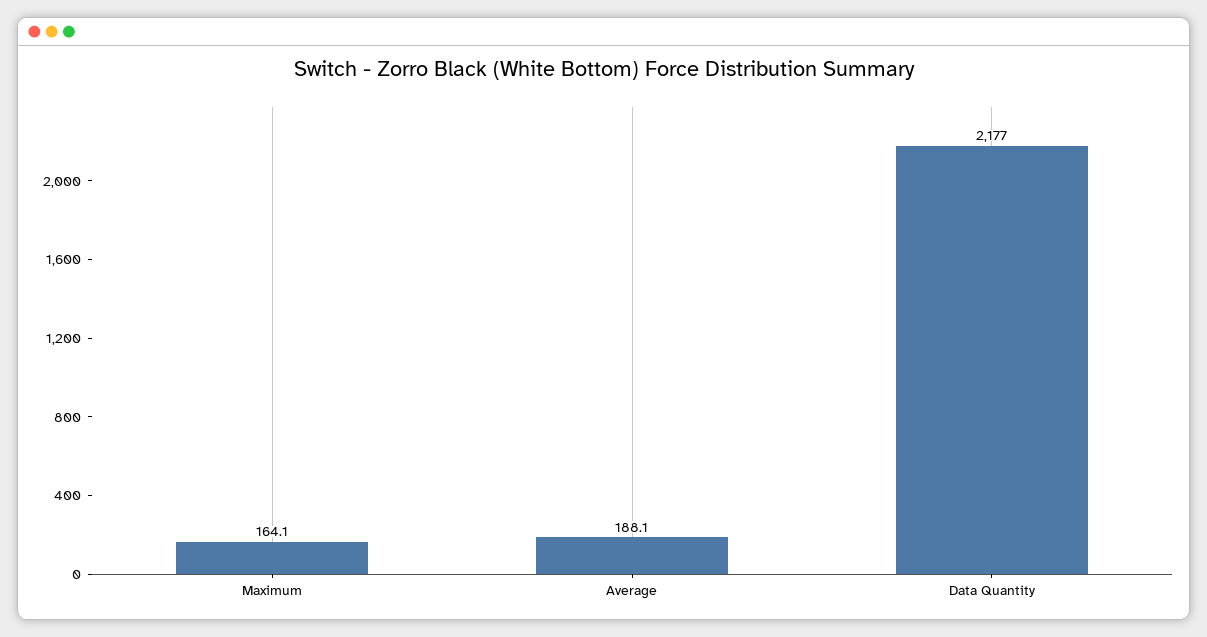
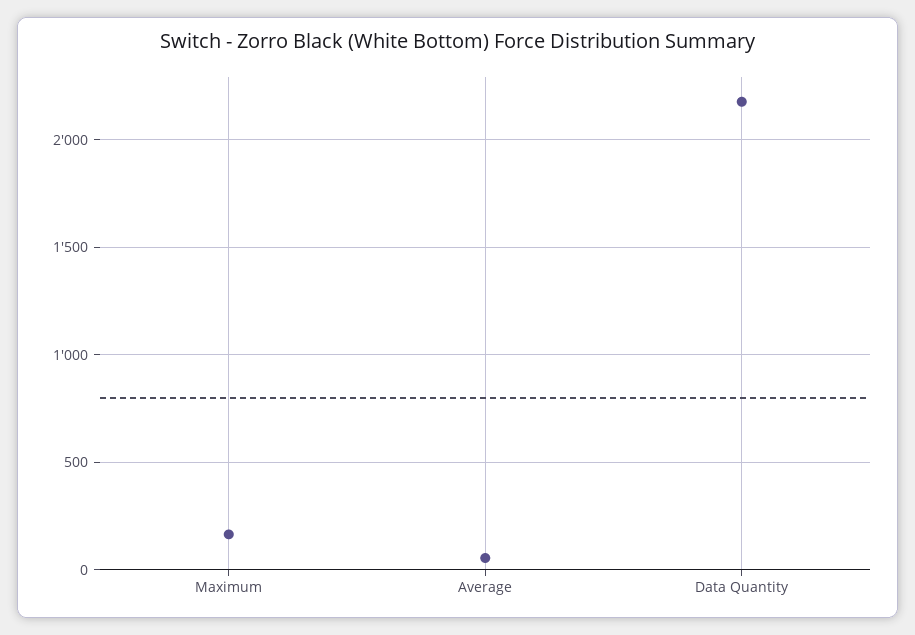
  {
    "Maximum": 164.1,
-   "Average": 188.1,
+   "Average": 50,
    "Data Quantity": 2177
  }

